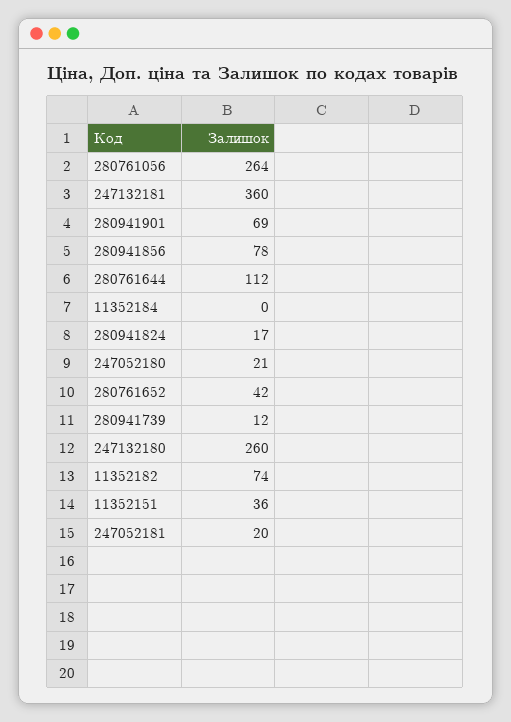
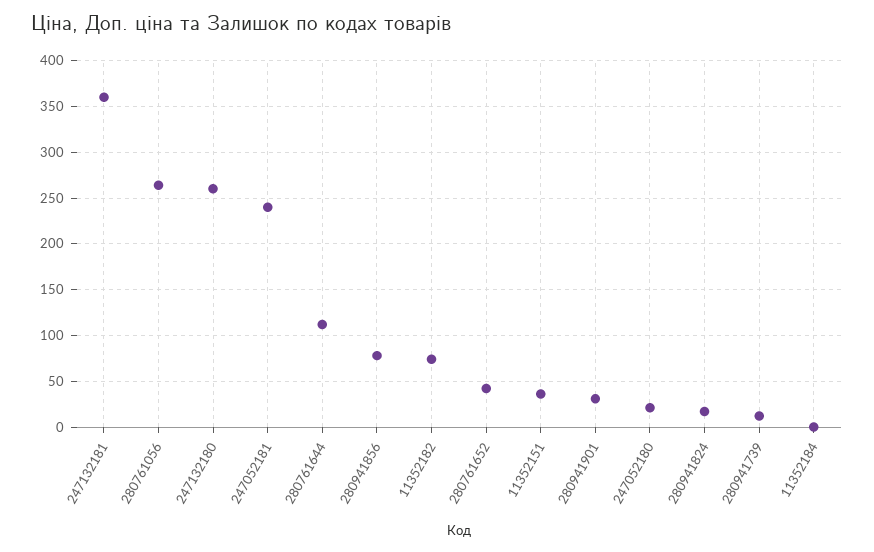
  {
    "280761056": 264,
    "247132181": 360,
-   "280941901": 69,
+   "280941901": 30,
    "280941856": 78,
    "280761644": 112,
    "11352184": 0,
    "280941824": 17,
    "247052180": 21,
    "280761652": 42,
    "280941739": 12,
    "247132180": 260,
    "11352182": 74,
    "11352151": 36,
-   "247052181": 20
+   "247052181": 240
  }

